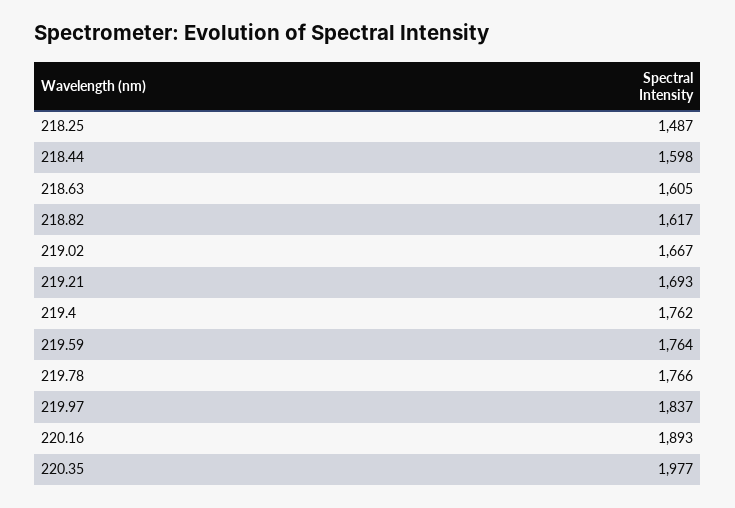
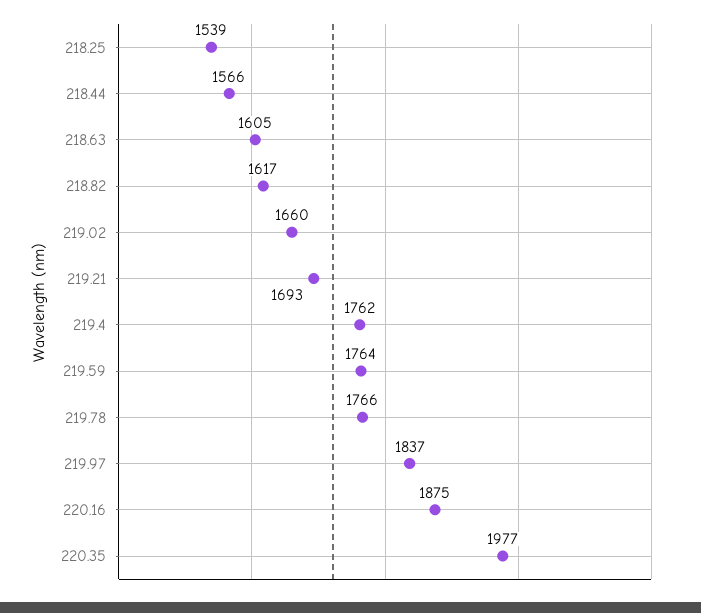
  {
-   "218.25": 1487,
+   "218.25": 1539,
-   "218.44": 1598,
+   "218.44": 1566,
    "218.63": 1605,
    "218.82": 1617,
-   "219.02": 1667,
+   "219.02": 1660,
    "219.21": 1693,
    "219.4": 1762,
    "219.59": 1764,
    "219.78": 1766,
    "219.97": 1837,
-   "220.16": 1893,
+   "220.16": 1875,
    "220.35": 1977
  }

